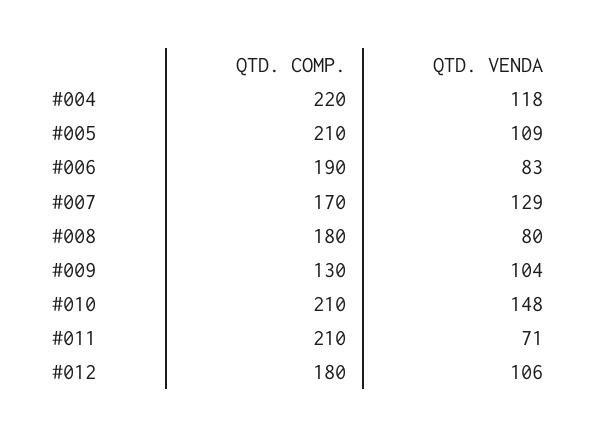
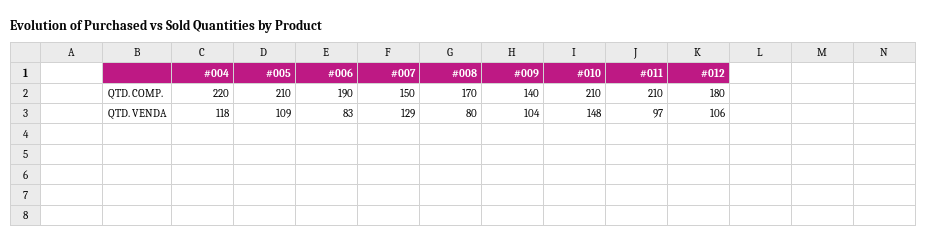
  {
    "QTD. COMP.": {
      "#004": 220,
      "#005": 210,
      "#006": 190,
-     "#007": 170,
+     "#007": 150,
-     "#008": 180,
+     "#008": 170,
-     "#009": 130,
+     "#009": 140,
      "#010": 210,
      "#011": 210,
      "#012": 180
    },
    "QTD. VENDA": {
      "#004": 118,
      "#005": 109,
      "#006": 83,
      "#007": 129,
      "#008": 80,
      "#009": 104,
      "#010": 148,
-     "#011": 71,
+     "#011": 97,
      "#012": 106
    }
  }

